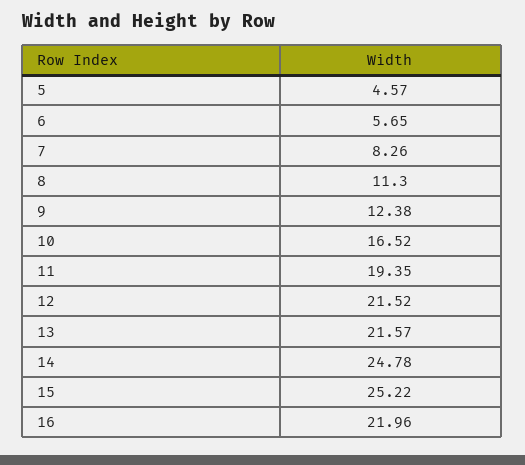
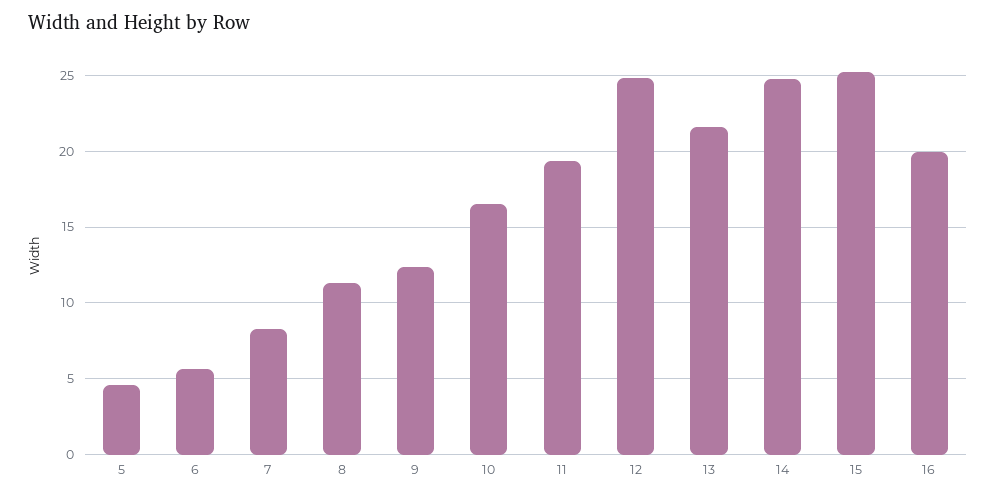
  {
    "5": 4.57,
    "6": 5.65,
    "7": 8.26,
    "8": 11.3,
    "9": 12.38,
    "10": 16.52,
    "11": 19.35,
-   "12": 21.52,
+   "12": 25,
    "13": 21.57,
    "14": 24.78,
    "15": 25.22,
-   "16": 21.96
+   "16": 20
  }

